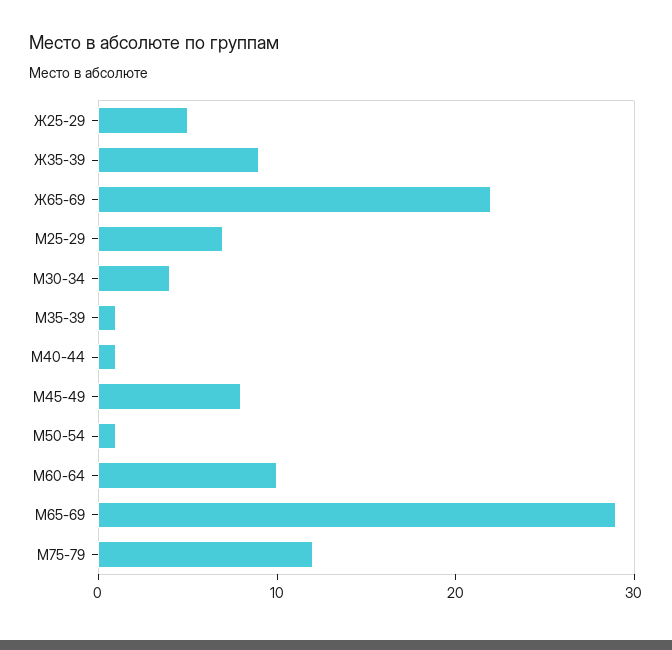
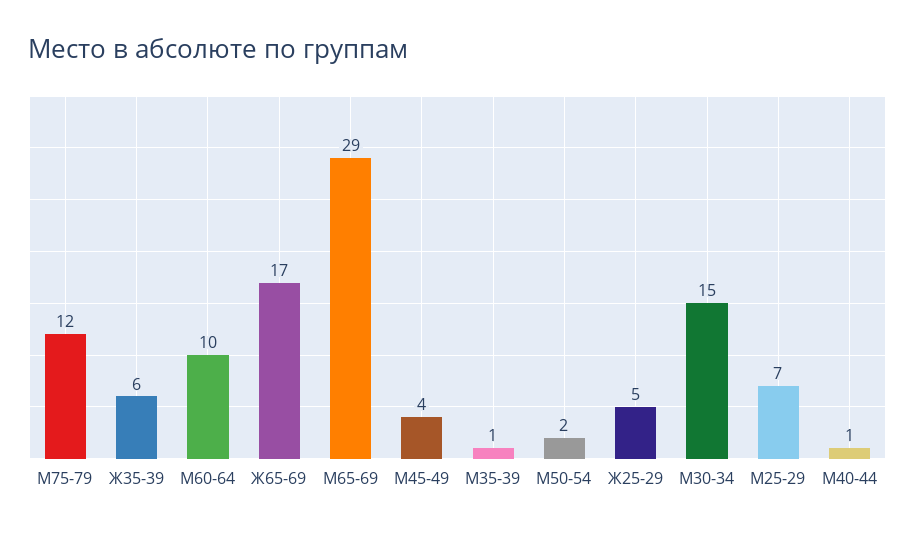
  {
    "Ж25-29": 5,
-   "Ж35-39": 9,
+   "Ж35-39": 6,
-   "Ж65-69": 22,
+   "Ж65-69": 17,
    "М25-29": 7,
-   "М30-34": 4,
+   "М30-34": 15,
    "М35-39": 1,
    "М40-44": 1,
-   "М45-49": 8,
+   "М45-49": 4,
-   "М50-54": 1,
+   "М50-54": 2,
    "М60-64": 10,
    "М65-69": 29,
    "М75-79": 12
  }

